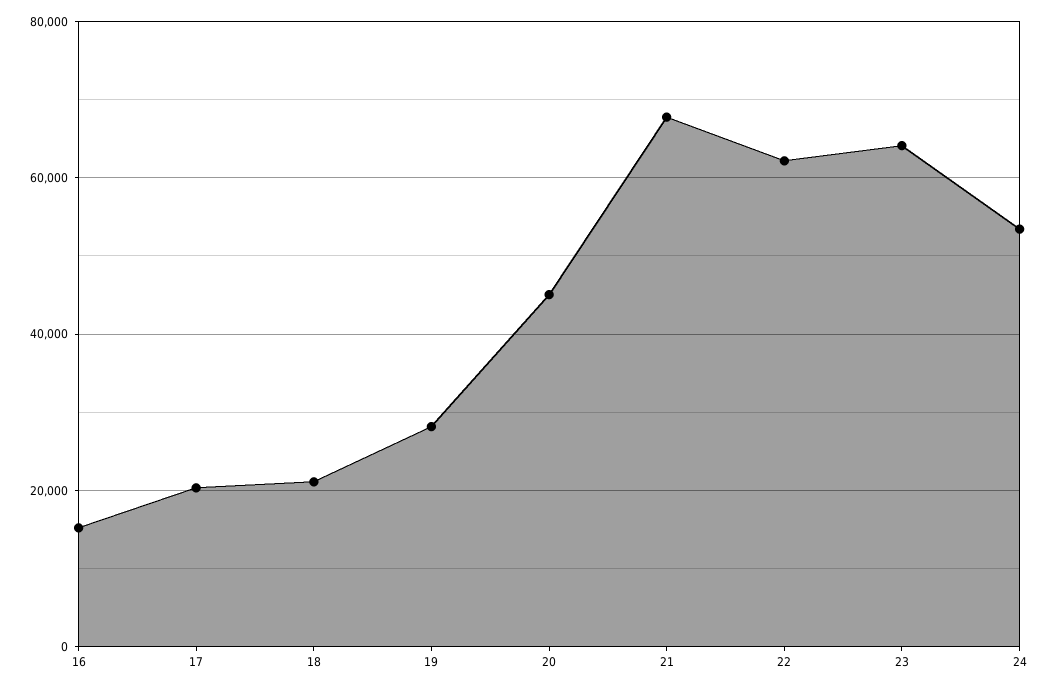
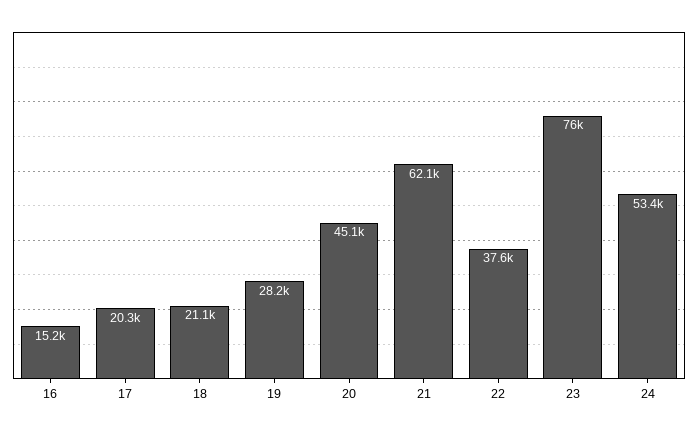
  {
    "16": 15200,
    "17": 20300,
    "18": 21100,
    "19": 28200,
    "20": 45100,
-   "21": 68000,
+   "21": 62100,
-   "22": 62000,
+   "22": 37600,
-   "23": 64000,
+   "23": 76000,
    "24": 53400
  }

